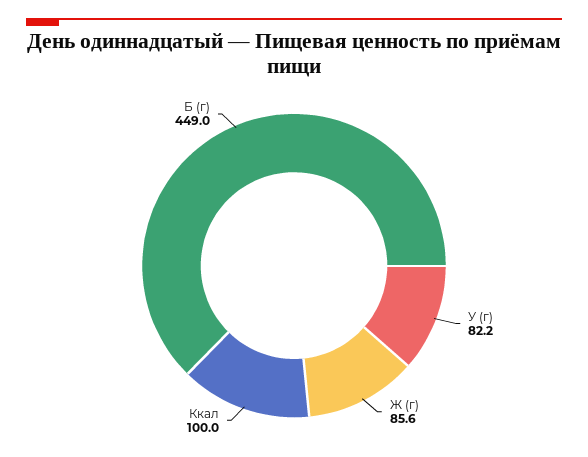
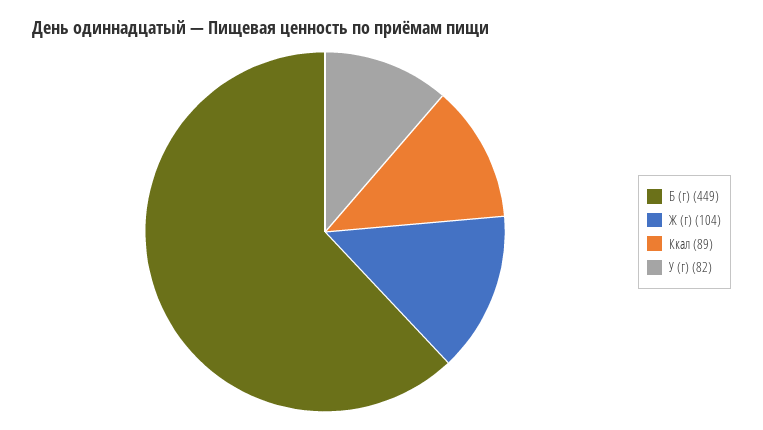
  {
    "У (г)": 82.2,
-   "Ж (г)": 85.6,
+   "Ж (г)": 104,
-   "Ккал": 100,
+   "Ккал": 89,
    "Б (г)": 449
  }

